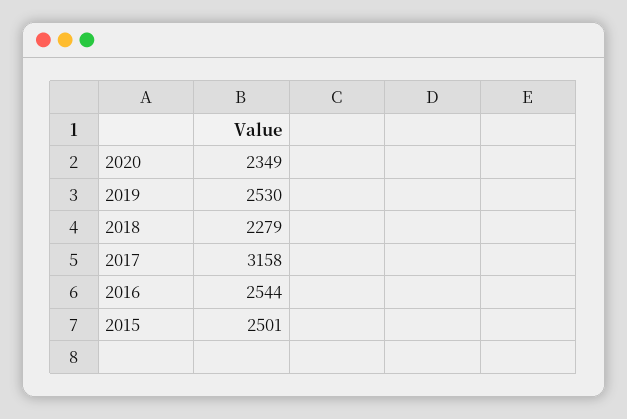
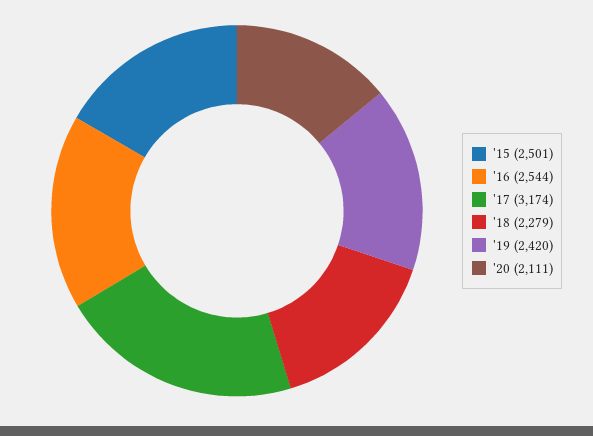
  {
-   "2020": 2349,
+   "2020": 2111,
-   "2019": 2530,
+   "2019": 2420,
    "2018": 2279,
-   "2017": 3158,
+   "2017": 3174,
    "2016": 2544,
    "2015": 2501
  }

